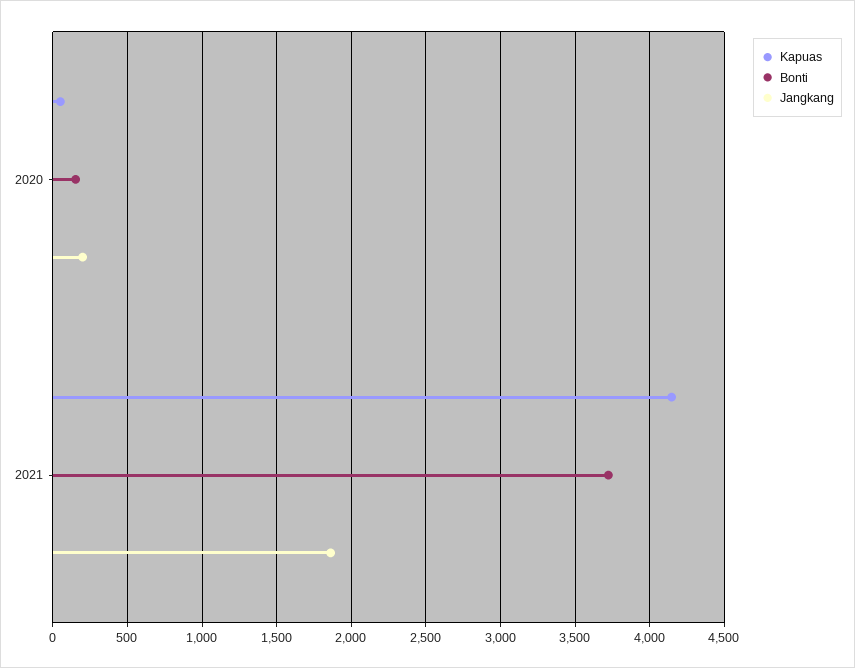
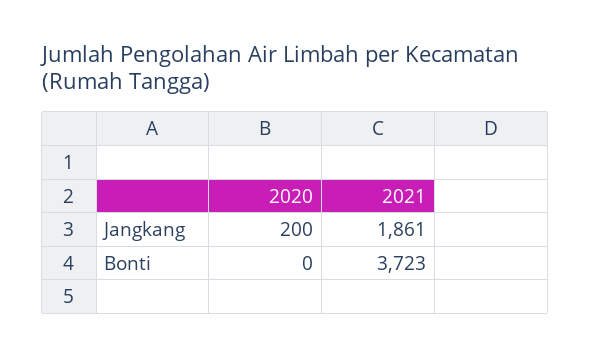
  {
-   "Kapuas": {
-     "2020": 50,
-     "2021": 4150
-   },
    "Bonti": {
-     "2020": 150,
+     "2020": 0,
      "2021": 3723
    },
    "Jangkang": {
      "2020": 200,
      "2021": 1861
    }
  }

